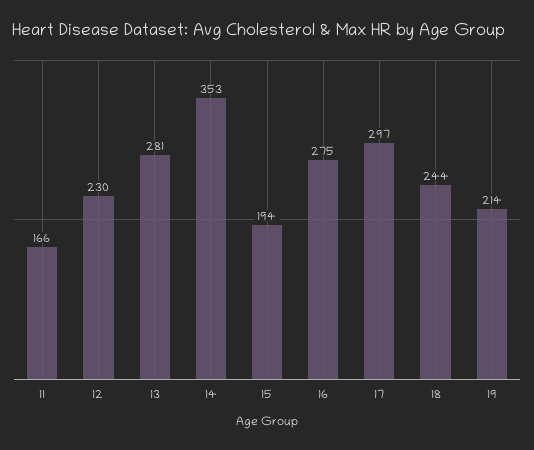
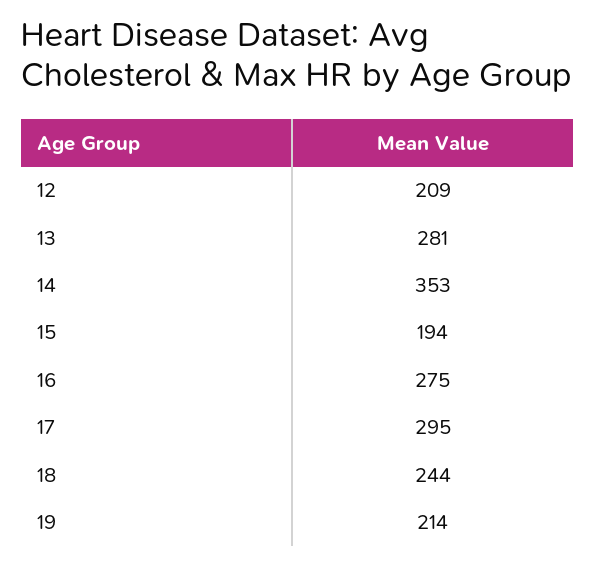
  {
-   "11": 166,
-   "12": 230,
+   "12": 209,
    "13": 281,
    "14": 353,
    "15": 194,
    "16": 275,
-   "17": 297,
+   "17": 295,
    "18": 244,
    "19": 214
  }

